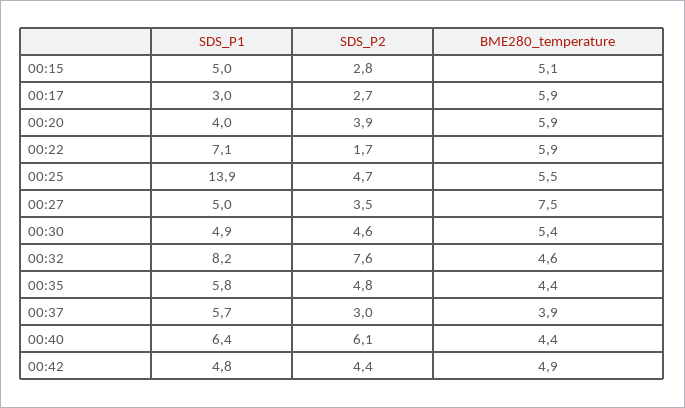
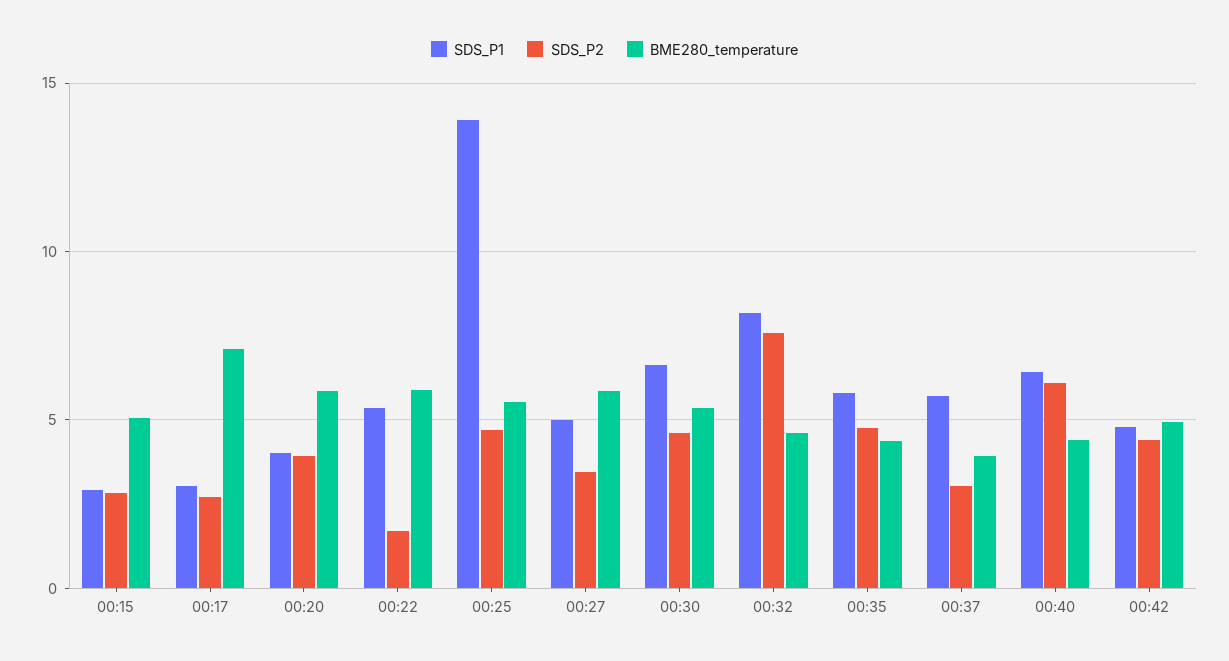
  {
    "SDS_P1": {
-     "00:15": 5,
+     "00:15": 3,
      "00:17": 3,
      "00:20": 4,
-     "00:22": 7.1,
+     "00:22": 5.5,
      "00:25": 13.9,
      "00:27": 5,
-     "00:30": 4.9,
+     "00:30": 6.5,
      "00:32": 8.2,
      "00:35": 5.8,
      "00:37": 5.7,
      "00:40": 6.4,
      "00:42": 4.8
    },
    "SDS_P2": {
      "00:15": 2.8,
      "00:17": 2.7,
      "00:20": 3.9,
      "00:22": 1.7,
      "00:25": 4.7,
      "00:27": 3.5,
      "00:30": 4.6,
      "00:32": 7.6,
      "00:35": 4.8,
      "00:37": 3,
      "00:40": 6.1,
      "00:42": 4.4
    },
    "BME280_temperature": {
      "00:15": 5.1,
-     "00:17": 5.9,
+     "00:17": 7,
      "00:20": 5.9,
      "00:22": 5.9,
      "00:25": 5.5,
-     "00:27": 7.5,
+     "00:27": 6,
      "00:30": 5.4,
      "00:32": 4.6,
      "00:35": 4.4,
      "00:37": 3.9,
      "00:40": 4.4,
      "00:42": 4.9
    }
  }

